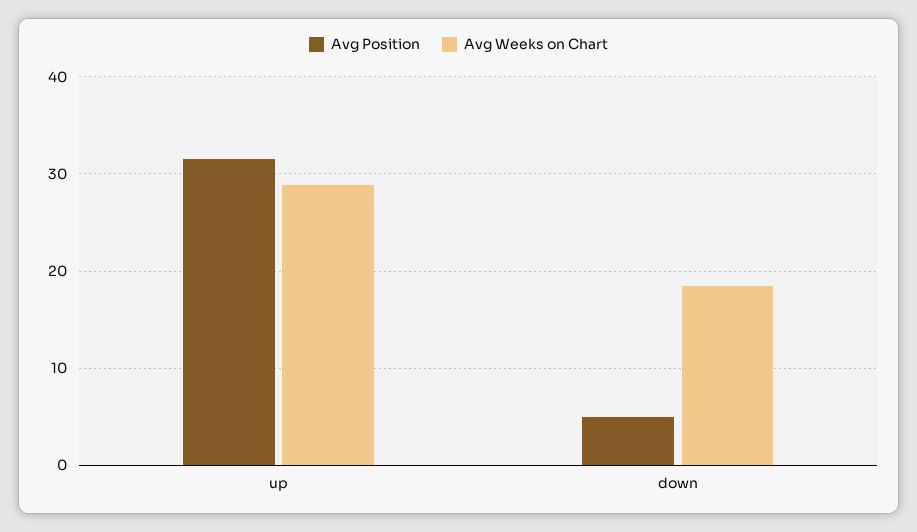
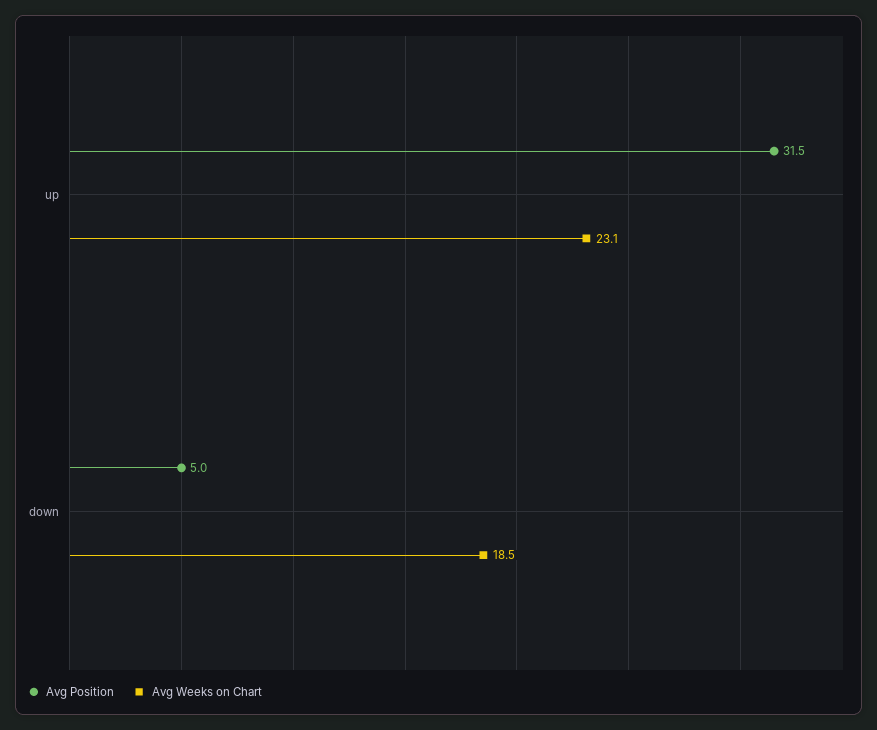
  {
    "Avg Position": {
      "up": 31.5,
      "down": 5
    },
    "Avg Weeks on Chart": {
-     "up": 29,
+     "up": 23.1,
      "down": 18.5
    }
  }

